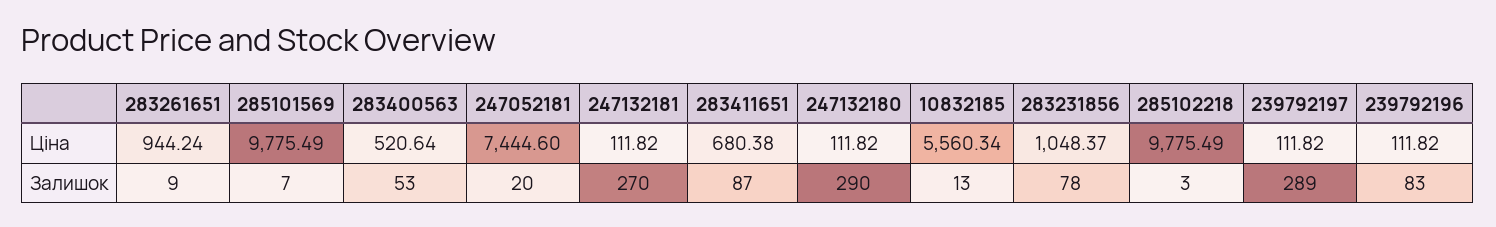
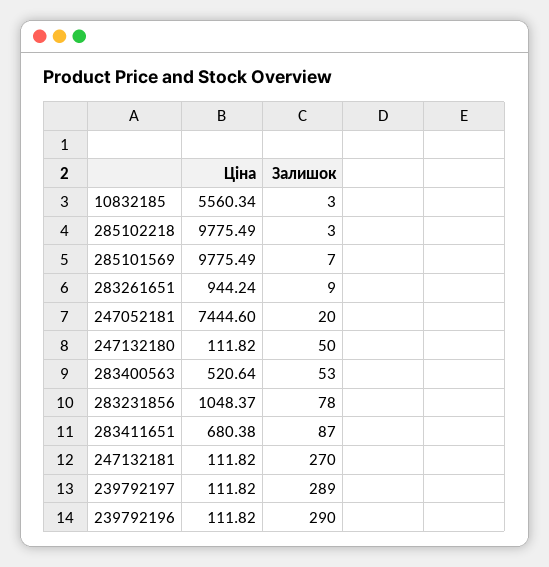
  {
    "283261651": {
      "Ціна": 944.24,
      "Залишок": 9
    },
    "285101569": {
      "Ціна": 9775.49,
      "Залишок": 7
    },
    "283400563": {
      "Ціна": 520.64,
      "Залишок": 53
    },
    "247052181": {
      "Ціна": 7444.6,
      "Залишок": 20
    },
    "247132181": {
      "Ціна": 111.82,
      "Залишок": 270
    },
    "283411651": {
      "Ціна": 680.38,
      "Залишок": 87
    },
    "247132180": {
      "Ціна": 111.82,
-     "Залишок": 290
+     "Залишок": 50
    },
    "10832185": {
      "Ціна": 5560.34,
-     "Залишок": 13
+     "Залишок": 3
    },
    "283231856": {
      "Ціна": 1048.37,
      "Залишок": 78
    },
    "285102218": {
      "Ціна": 9775.49,
      "Залишок": 3
    },
    "239792197": {
      "Ціна": 111.82,
      "Залишок": 289
    },
    "239792196": {
      "Ціна": 111.82,
-     "Залишок": 83
+     "Залишок": 290
    }
  }

